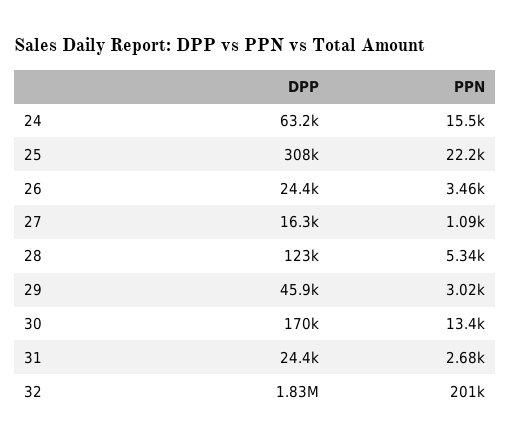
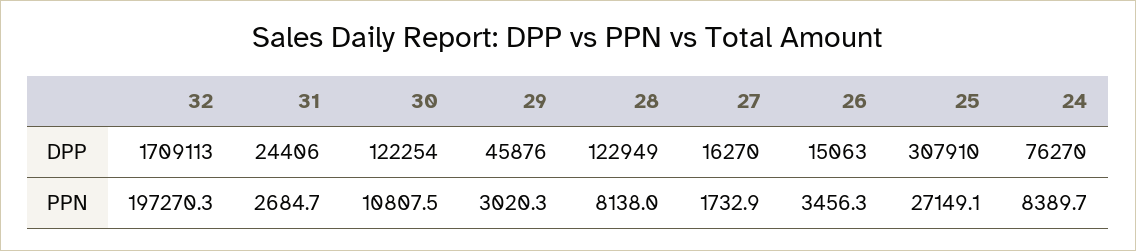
  {
    "DPP": {
-     "24": 63200,
+     "24": 76270,
      "25": 307910,
-     "26": 24400,
+     "26": 15063,
      "27": 16270,
      "28": 122949,
      "29": 45876,
-     "30": 170000,
+     "30": 122254,
      "31": 24406,
-     "32": 1830000
+     "32": 1709113
    },
    "PPN": {
-     "24": 15500,
+     "24": 8389.7,
-     "25": 22200,
+     "25": 27149.1,
      "26": 3456.3,
-     "27": 1090,
+     "27": 1732.9,
-     "28": 5340,
+     "28": 8138,
      "29": 3020.3,
-     "30": 13400,
+     "30": 10807.5,
      "31": 2684.7,
-     "32": 201000
+     "32": 197270.3
    }
  }

